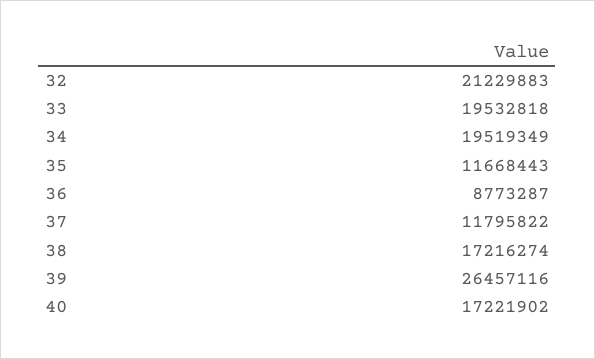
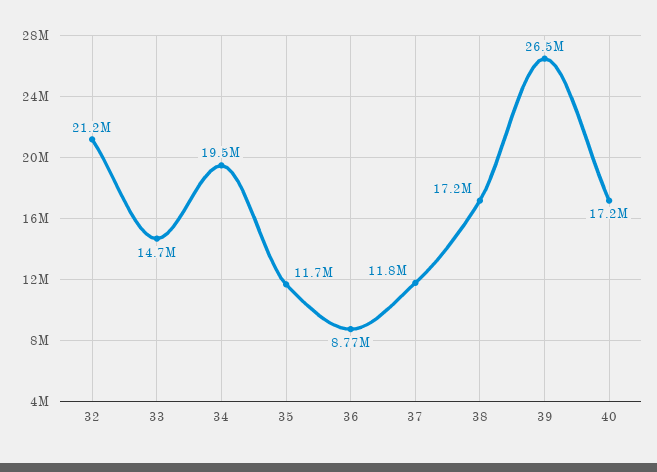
  {
    "32": 21229883,
-   "33": 19532818,
+   "33": 14700000,
    "34": 19519349,
    "35": 11668443,
    "36": 8773287,
    "37": 11795822,
    "38": 17216274,
    "39": 26457116,
    "40": 17221902
  }

